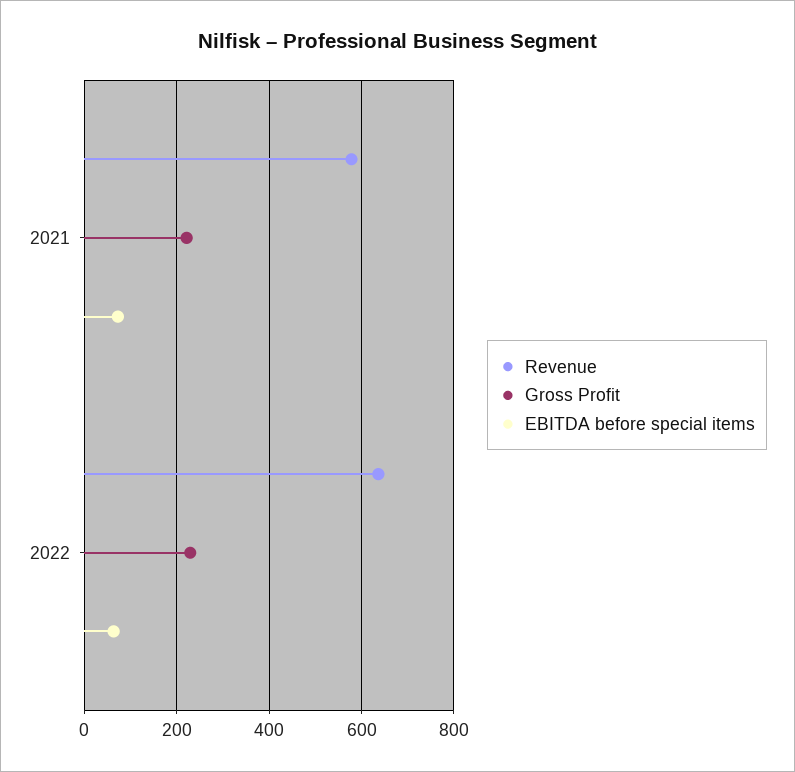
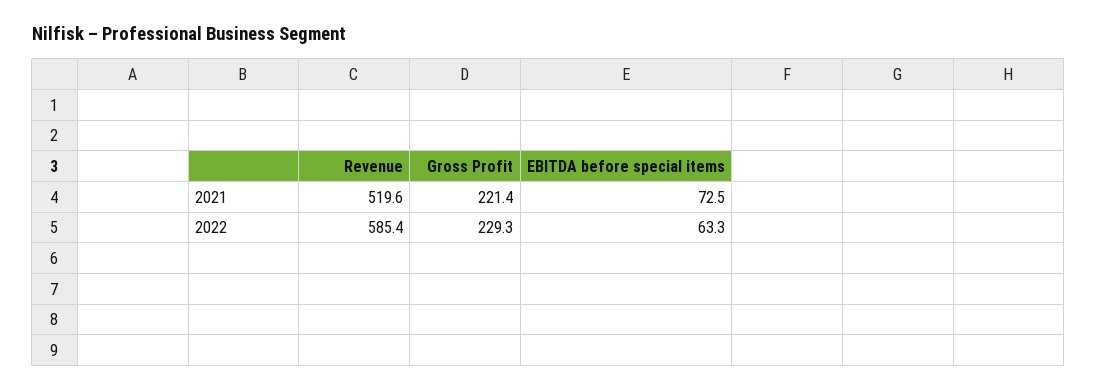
  {
    "Revenue": {
-     "2021": 580,
+     "2021": 519.6,
-     "2022": 640
+     "2022": 585.4
    },
    "Gross Profit": {
      "2021": 221.4,
      "2022": 229.3
    },
    "EBITDA before special items": {
      "2021": 72.5,
      "2022": 63.3
    }
  }

